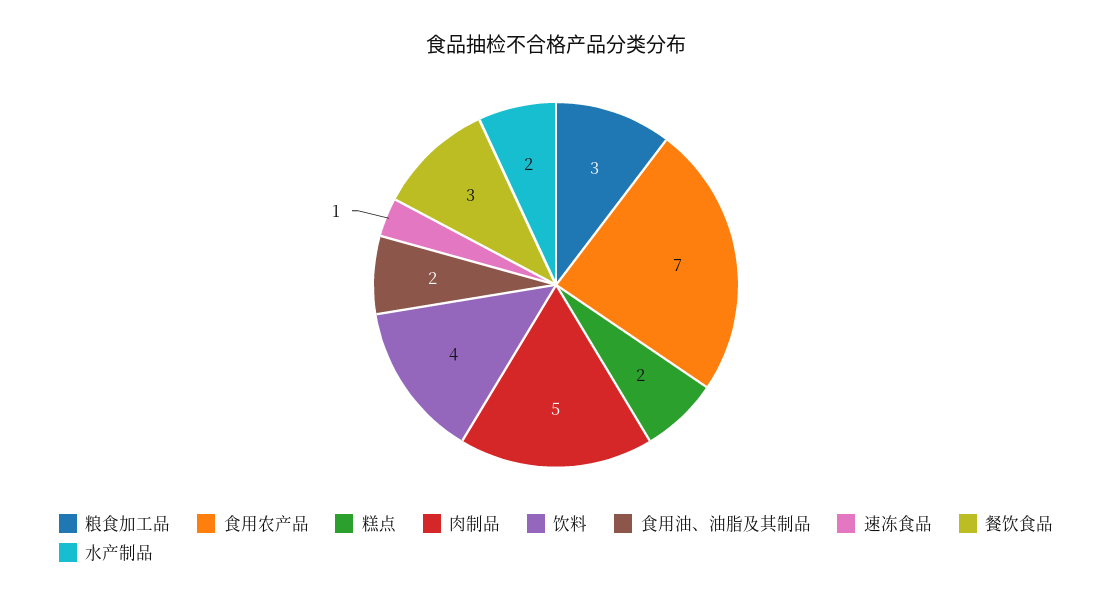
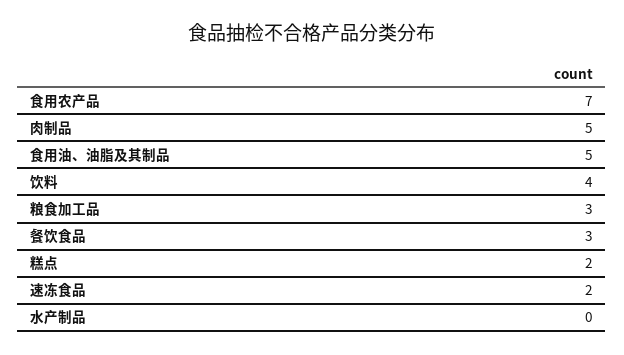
  {
    "粮食加工品": 3,
    "食用农产品": 7,
    "糕点": 2,
    "肉制品": 5,
    "饮料": 4,
-   "食用油、油脂及其制品": 2,
+   "食用油、油脂及其制品": 5,
-   "速冻食品": 1,
+   "速冻食品": 2,
    "餐饮食品": 3,
-   "水产制品": 2
+   "水产制品": 0
  }

